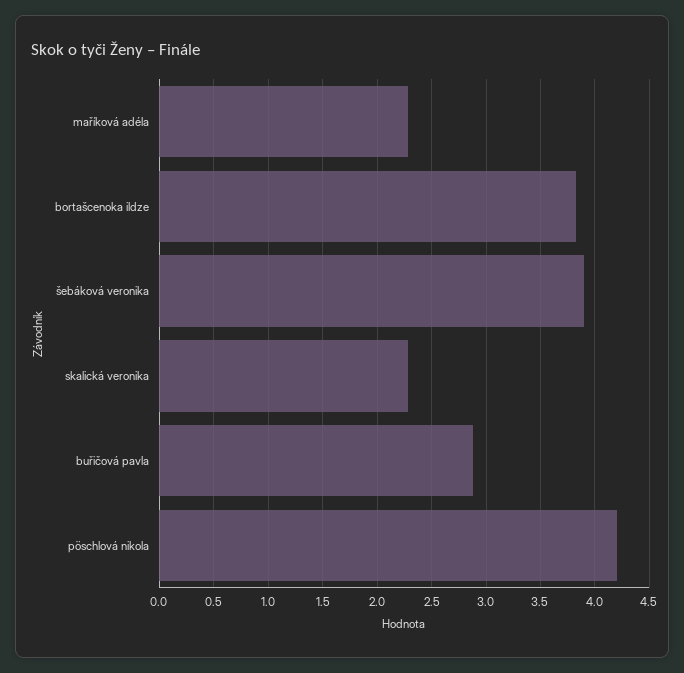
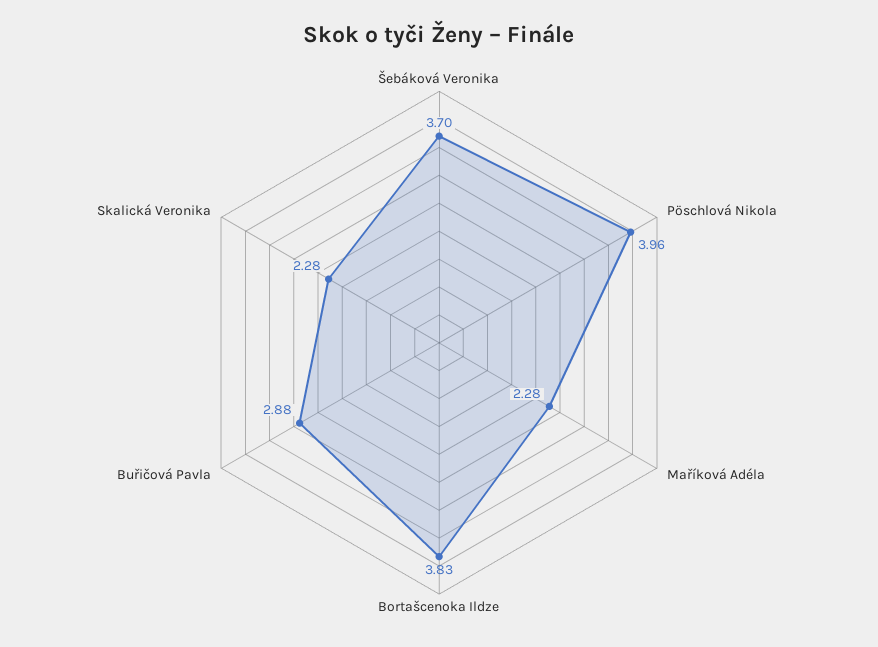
  {
    "maříková adéla": 2.28,
    "bortašcenoka ildze": 3.83,
-   "šebáková veronika": 3.9,
+   "šebáková veronika": 3.7,
    "skalická veronika": 2.28,
    "buřičová pavla": 2.88,
-   "pöschlová nikola": 4.2
+   "pöschlová nikola": 3.96
  }

